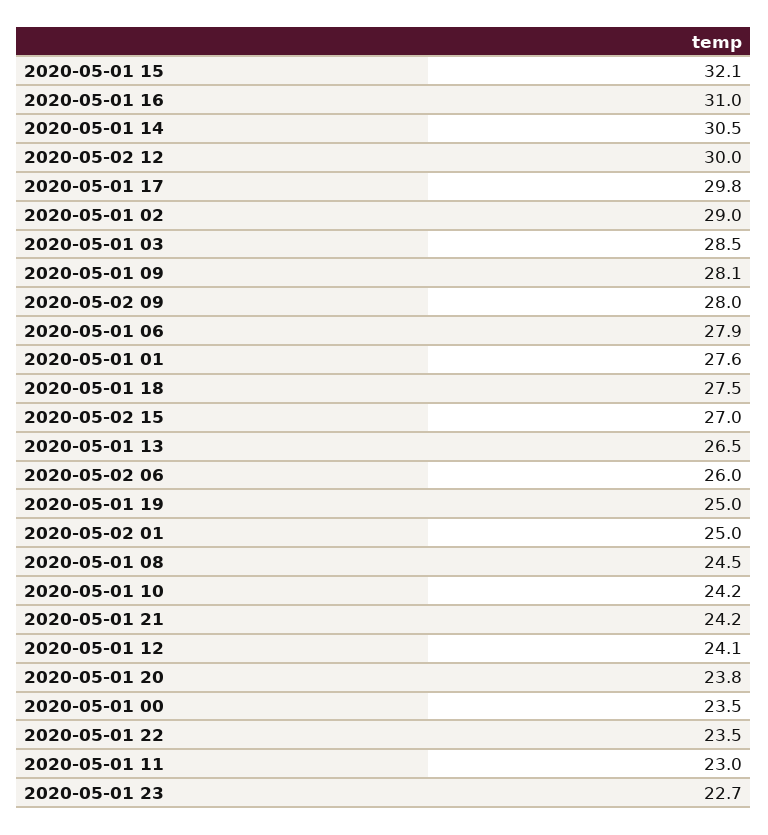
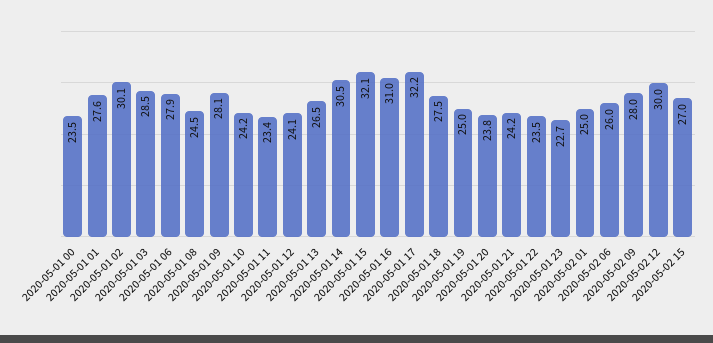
  {
    "2020-05-01 15": 32.1,
    "2020-05-01 16": 31,
    "2020-05-01 14": 30.5,
    "2020-05-02 12": 30,
-   "2020-05-01 17": 29.8,
+   "2020-05-01 17": 32.2,
-   "2020-05-01 02": 29,
+   "2020-05-01 02": 30.1,
    "2020-05-01 03": 28.5,
    "2020-05-01 09": 28.1,
    "2020-05-02 09": 28,
    "2020-05-01 06": 27.9,
    "2020-05-01 01": 27.6,
    "2020-05-01 18": 27.5,
    "2020-05-02 15": 27,
    "2020-05-01 13": 26.5,
    "2020-05-02 06": 26,
    "2020-05-01 19": 25,
    "2020-05-02 01": 25,
    "2020-05-01 08": 24.5,
    "2020-05-01 10": 24.2,
    "2020-05-01 21": 24.2,
    "2020-05-01 12": 24.1,
    "2020-05-01 20": 23.8,
    "2020-05-01 00": 23.5,
    "2020-05-01 22": 23.5,
-   "2020-05-01 11": 23,
+   "2020-05-01 11": 23.4,
    "2020-05-01 23": 22.7
  }

